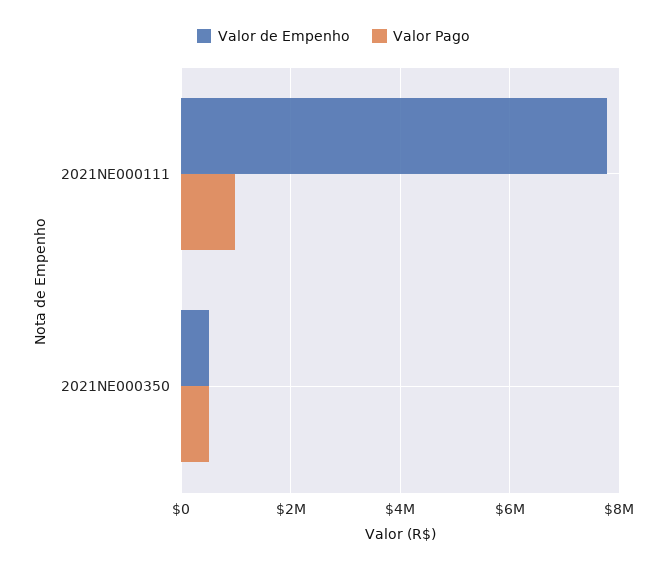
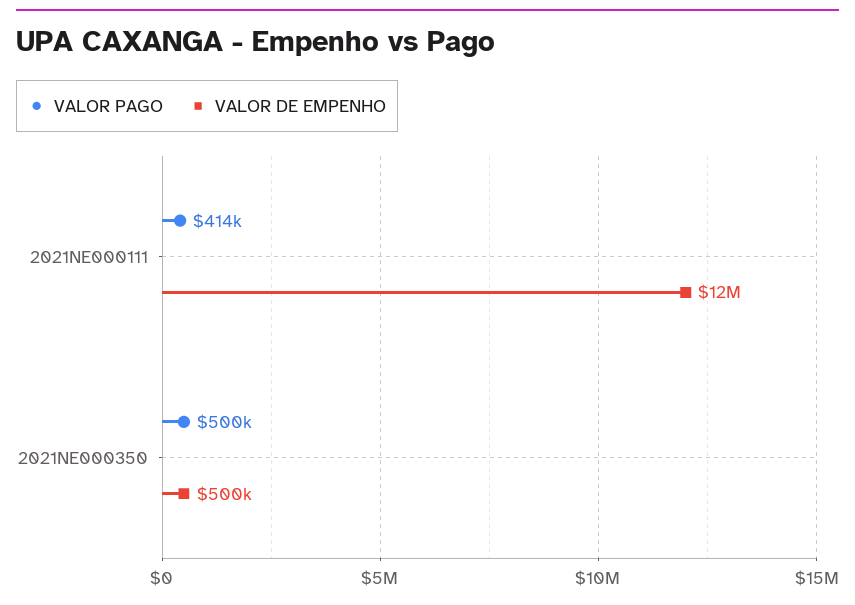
  {
    "Valor de Empenho": {
-     "2021NE000111": 7800000,
+     "2021NE000111": 12000000,
      "2021NE000350": 500000
    },
    "Valor Pago": {
-     "2021NE000111": 1000000,
+     "2021NE000111": 414000,
      "2021NE000350": 500000
    }
  }

